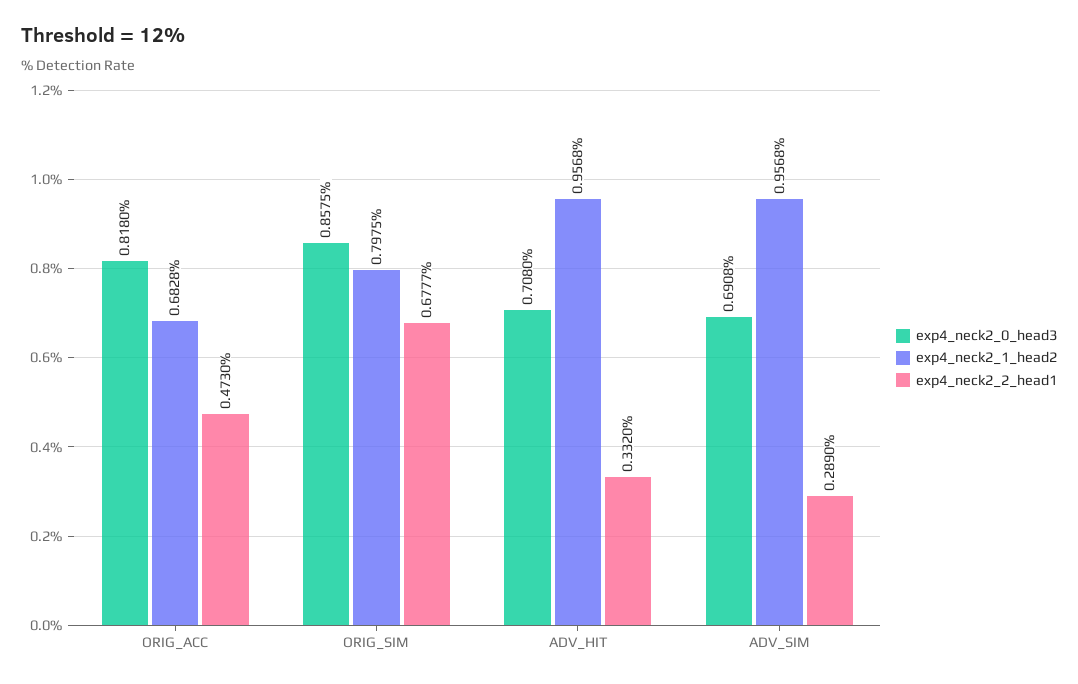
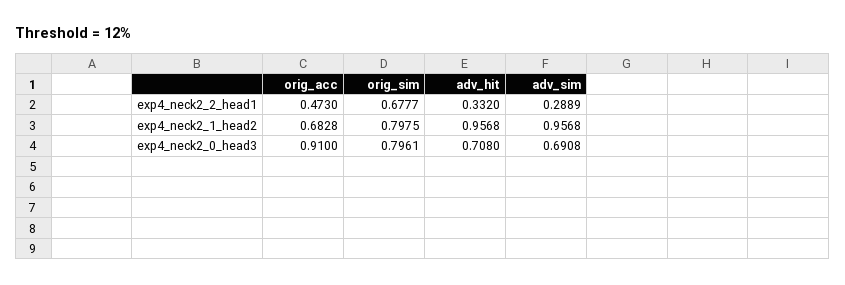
  {
    "exp4_neck2_0_head3": {
-     "ORIG_ACC": 0.818,
+     "ORIG_ACC": 0.91,
-     "ORIG_SIM": 0.8575,
+     "ORIG_SIM": 0.7961,
      "ADV_HIT": 0.708,
      "ADV_SIM": 0.6908
    },
    "exp4_neck2_1_head2": {
      "ORIG_ACC": 0.6828,
      "ORIG_SIM": 0.7975,
      "ADV_HIT": 0.9568,
      "ADV_SIM": 0.9568
    },
    "exp4_neck2_2_head1": {
      "ORIG_ACC": 0.473,
      "ORIG_SIM": 0.6777,
      "ADV_HIT": 0.332,
-     "ADV_SIM": 0.289
+     "ADV_SIM": 0.2889
    }
  }

